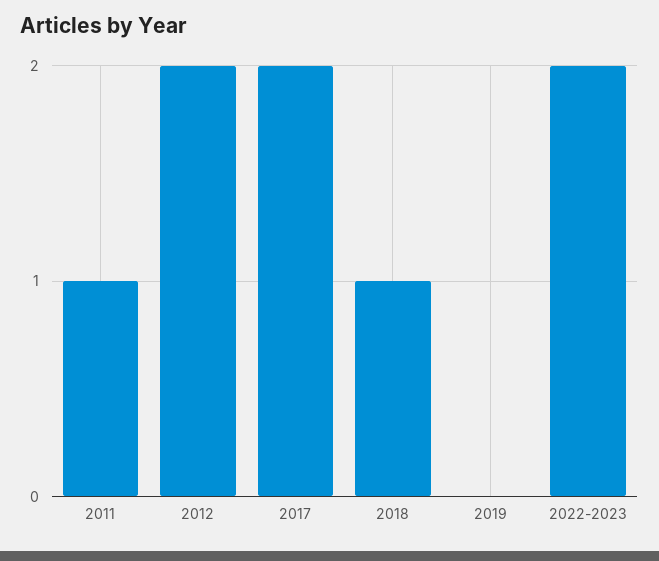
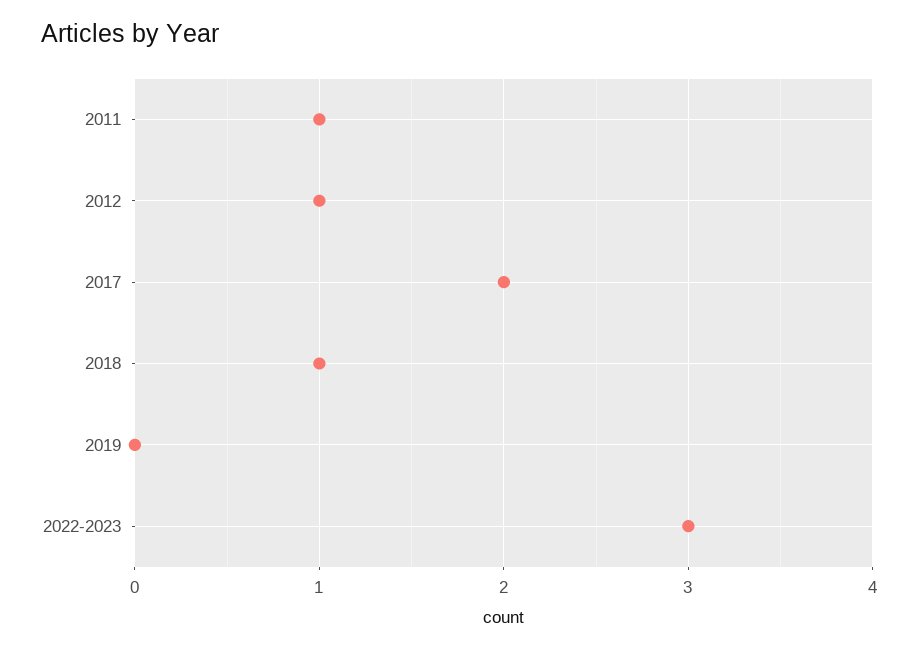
  {
    "2011": 1,
-   "2012": 2,
+   "2012": 1,
    "2017": 2,
    "2018": 1,
    "2019": 0,
-   "2022-2023": 2
+   "2022-2023": 3
  }

